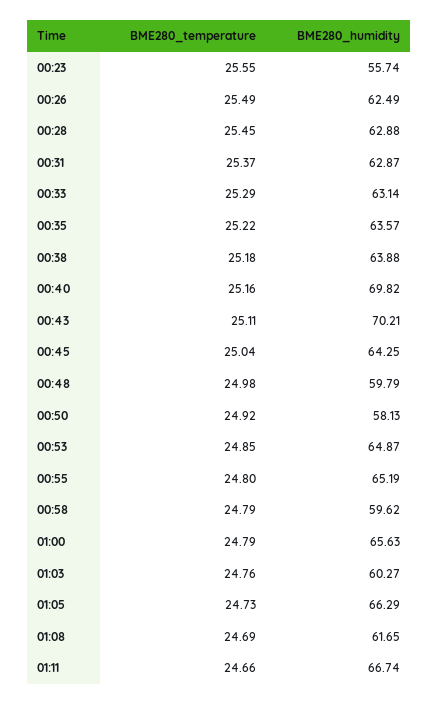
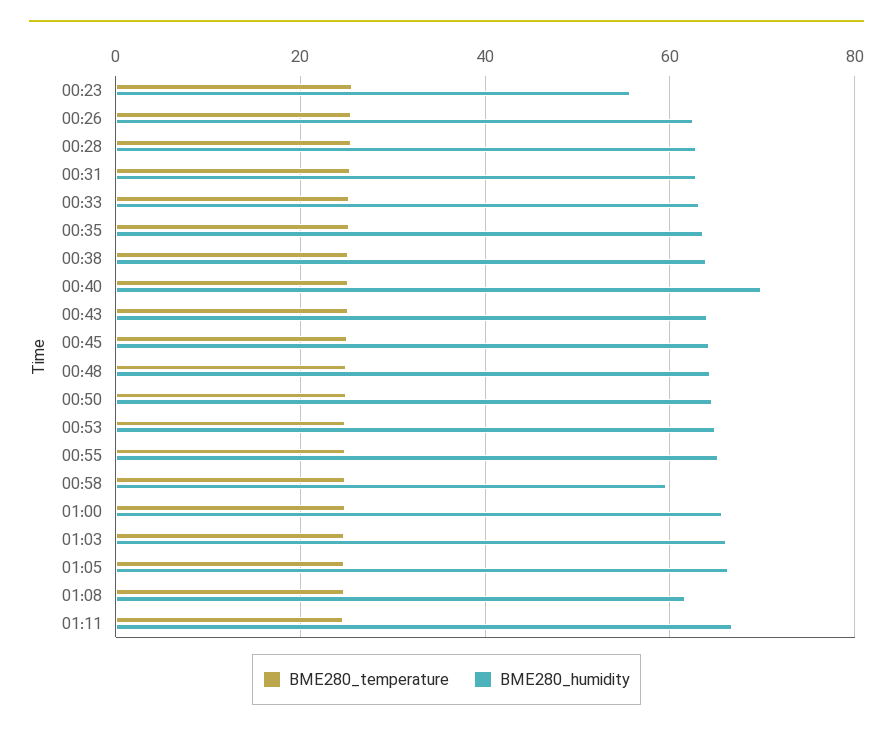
  {
    "BME280_temperature": {
      "00:23": 25.55,
      "00:26": 25.49,
      "00:28": 25.45,
      "00:31": 25.37,
      "00:33": 25.29,
      "00:35": 25.22,
      "00:38": 25.18,
      "00:40": 25.16,
      "00:43": 25.11,
      "00:45": 25.04,
      "00:48": 24.98,
      "00:50": 24.92,
      "00:53": 24.85,
      "00:55": 24.8,
      "00:58": 24.79,
      "01:00": 24.79,
      "01:03": 24.76,
      "01:05": 24.73,
      "01:08": 24.69,
      "01:11": 24.66
    },
    "BME280_humidity": {
      "00:23": 55.74,
      "00:26": 62.49,
      "00:28": 62.88,
      "00:31": 62.87,
      "00:33": 63.14,
      "00:35": 63.57,
      "00:38": 63.88,
      "00:40": 69.82,
-     "00:43": 70.21,
+     "00:43": 64,
      "00:45": 64.25,
-     "00:48": 59.79,
+     "00:48": 64,
-     "00:50": 58.13,
+     "00:50": 64,
      "00:53": 64.87,
      "00:55": 65.19,
      "00:58": 59.62,
      "01:00": 65.63,
-     "01:03": 60.27,
+     "01:03": 66,
      "01:05": 66.29,
      "01:08": 61.65,
      "01:11": 66.74
    }
  }

